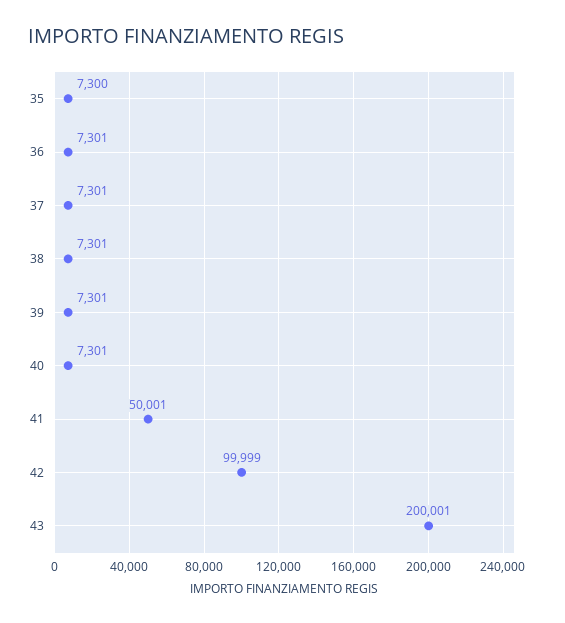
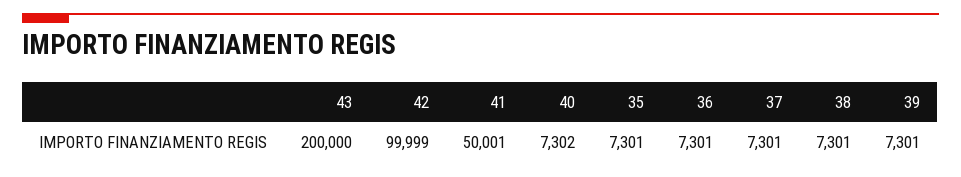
  {
-   "35": 7300,
+   "35": 7301,
    "36": 7301,
    "37": 7301,
    "38": 7301,
    "39": 7301,
-   "40": 7301,
+   "40": 7302,
    "41": 50001,
    "42": 99999,
-   "43": 200001
+   "43": 200000
  }

